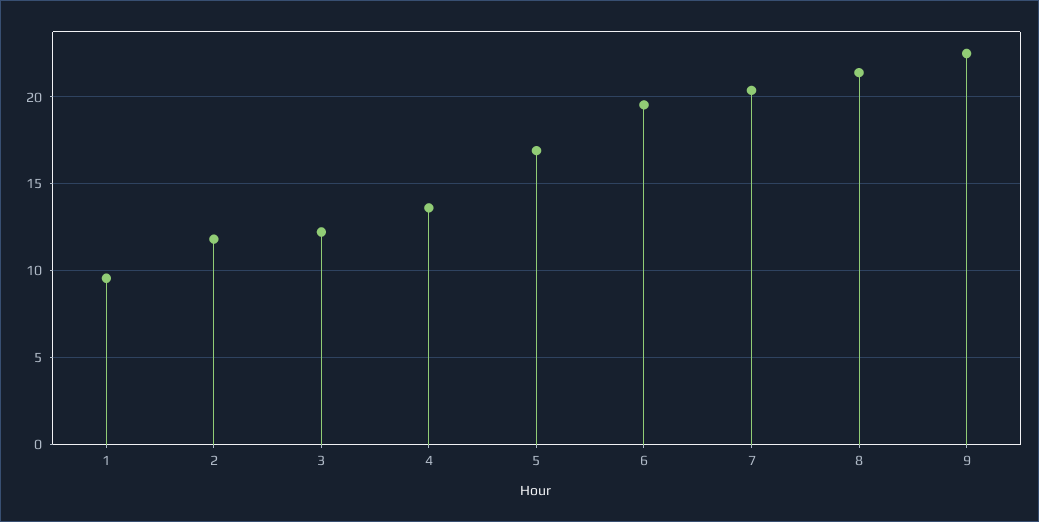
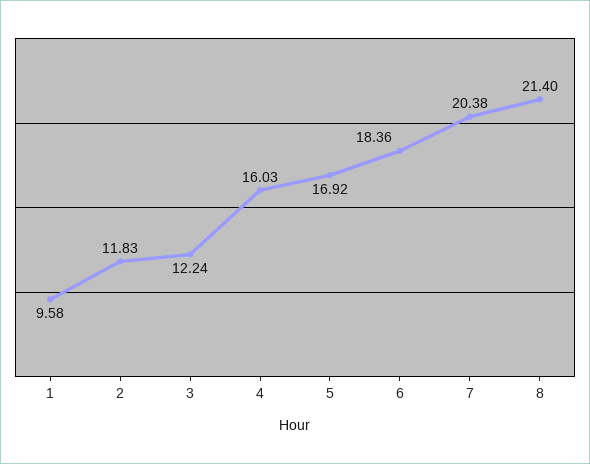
  {
    "1": 9.58,
    "2": 11.83,
    "3": 12.24,
-   "4": 13.5,
+   "4": 16.03,
    "5": 16.92,
-   "6": 19.5,
+   "6": 18.36,
    "7": 20.38,
-   "8": 21.4,
+   "8": 21.4
-   "9": 22.5
  }

